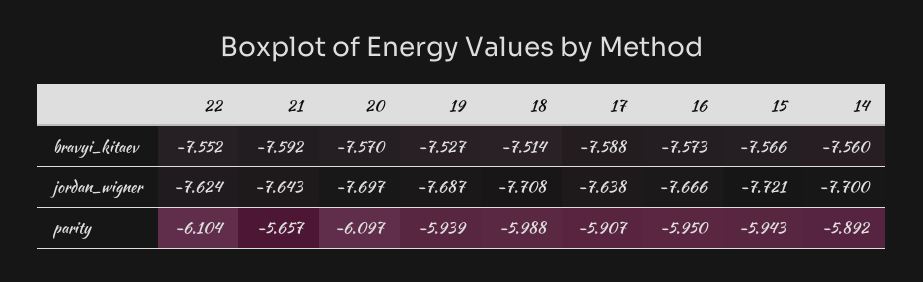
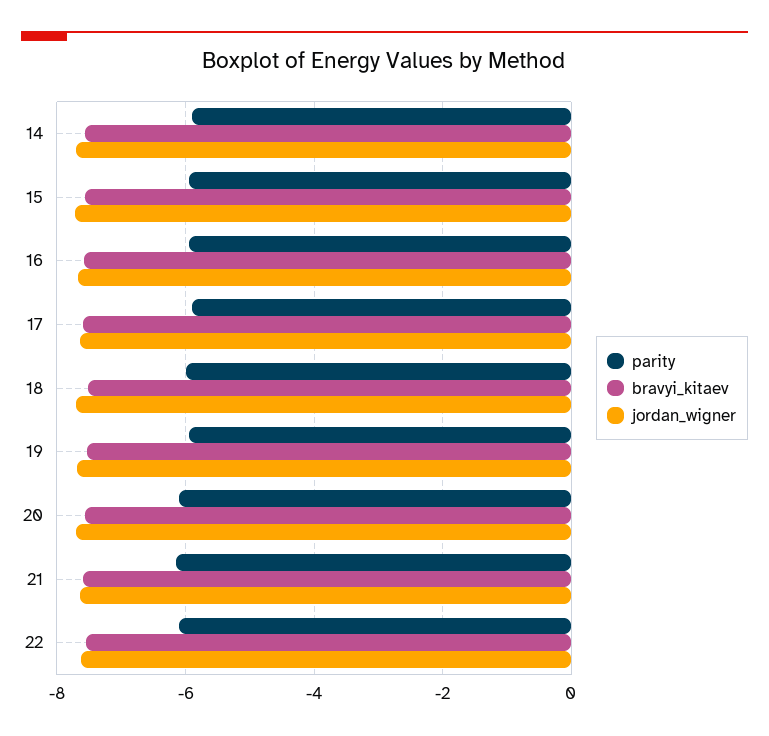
  {
    "bravyi_kitaev": {
      "22": -7.552,
      "21": -7.592,
      "20": -7.57,
      "19": -7.527,
      "18": -7.514,
      "17": -7.588,
      "16": -7.573,
      "15": -7.566,
      "14": -7.56
    },
    "jordan_wigner": {
      "22": -7.624,
      "21": -7.643,
      "20": -7.697,
      "19": -7.687,
      "18": -7.708,
      "17": -7.638,
      "16": -7.666,
      "15": -7.721,
      "14": -7.7
    },
    "parity": {
      "22": -6.104,
-     "21": -5.657,
+     "21": -6.2,
      "20": -6.097,
      "19": -5.939,
      "18": -5.988,
      "17": -5.907,
      "16": -5.95,
      "15": -5.943,
      "14": -5.892
    }
  }

